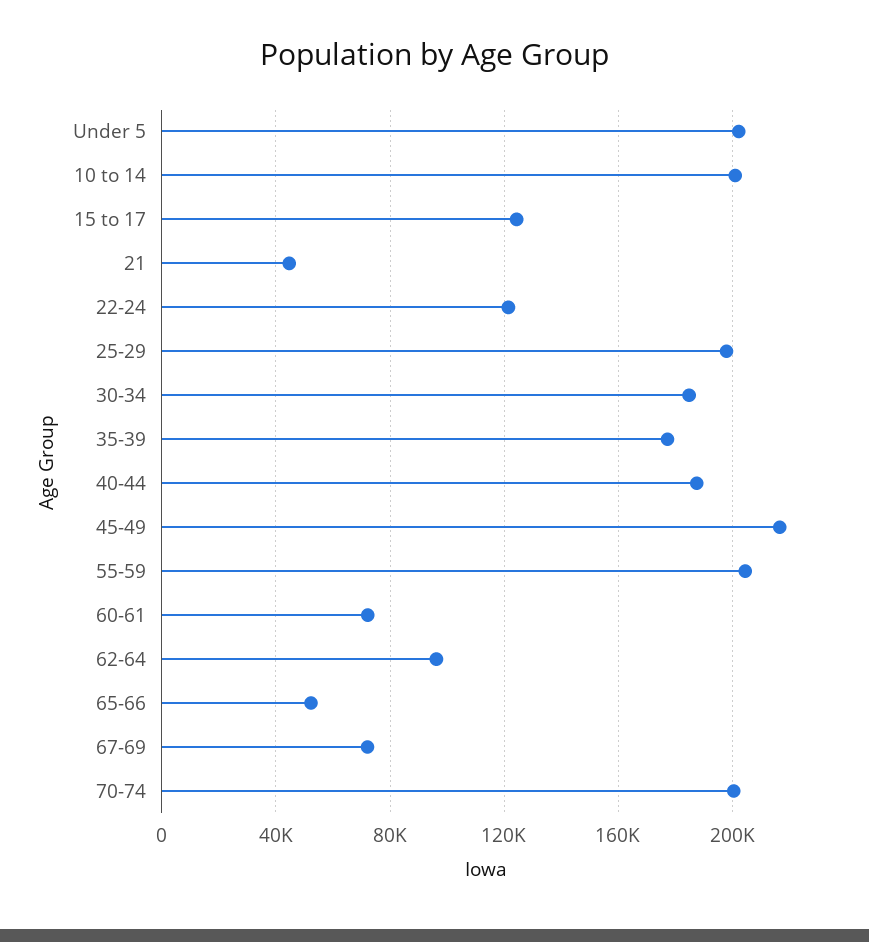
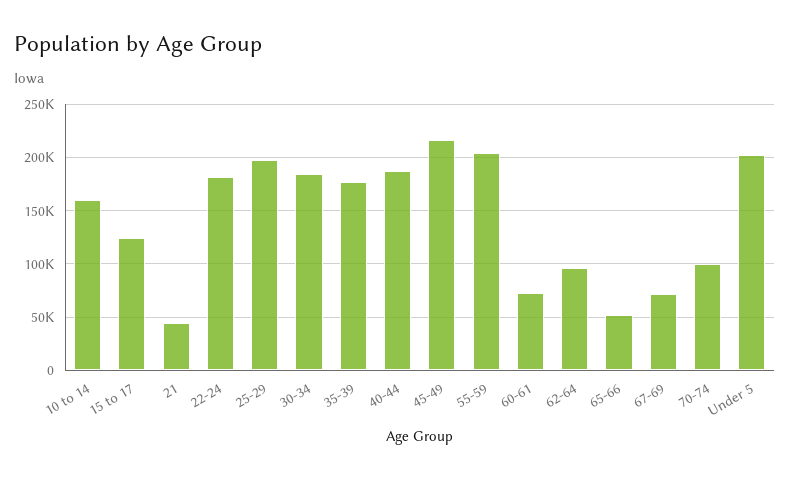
  {
    "Under 5": 200000,
-   "10 to 14": 200000,
+   "10 to 14": 160000,
    "15 to 17": 125000,
    "21": 45000,
-   "22-24": 120000,
+   "22-24": 180000,
    "25-29": 200000,
    "30-34": 185000,
    "35-39": 175000,
    "40-44": 185000,
    "45-49": 215000,
    "55-59": 205000,
    "60-61": 70000,
    "62-64": 95000,
    "65-66": 50000,
    "67-69": 70000,
-   "70-74": 200000
+   "70-74": 100000
  }

